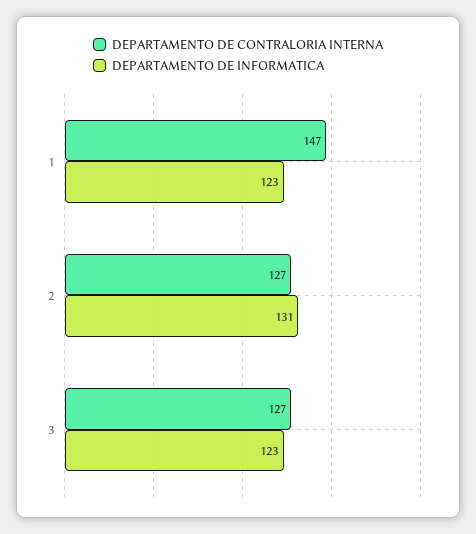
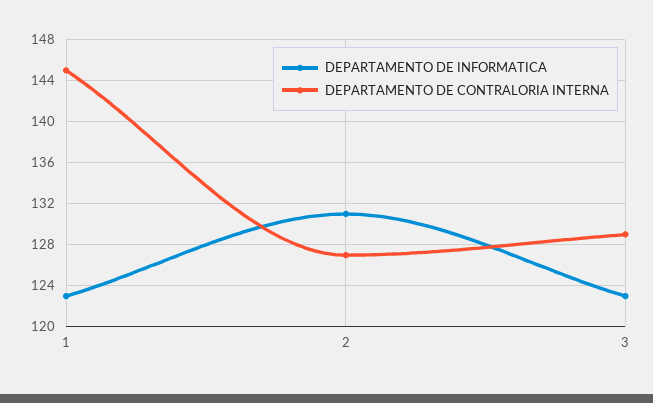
  {
    "DEPARTAMENTO DE CONTRALORIA INTERNA": {
-     "1": 147,
+     "1": 145,
      "2": 127,
-     "3": 127
+     "3": 129
    },
    "DEPARTAMENTO DE INFORMATICA": {
      "1": 123,
      "2": 131,
      "3": 123
    }
  }

